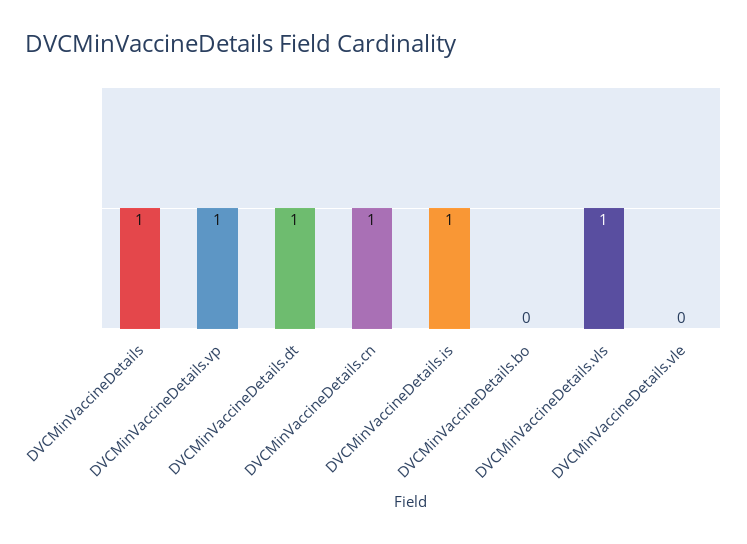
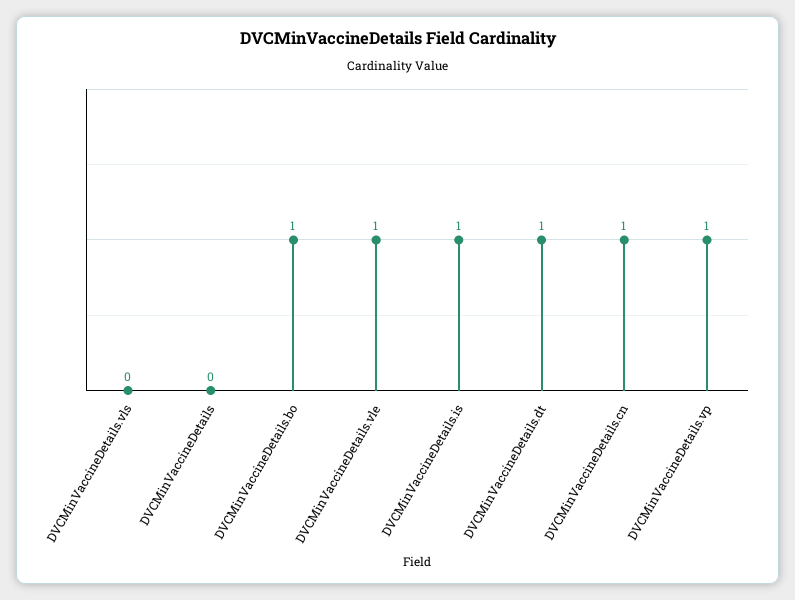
  {
-   "DVCMinVaccineDetails": 1,
+   "DVCMinVaccineDetails": 0,
    "DVCMinVaccineDetails.vp": 1,
    "DVCMinVaccineDetails.dt": 1,
    "DVCMinVaccineDetails.cn": 1,
    "DVCMinVaccineDetails.is": 1,
-   "DVCMinVaccineDetails.bo": 0,
+   "DVCMinVaccineDetails.bo": 1,
-   "DVCMinVaccineDetails.vls": 1,
+   "DVCMinVaccineDetails.vls": 0,
-   "DVCMinVaccineDetails.vle": 0
+   "DVCMinVaccineDetails.vle": 1
  }

